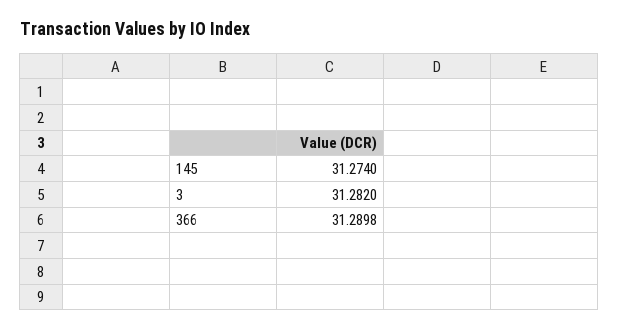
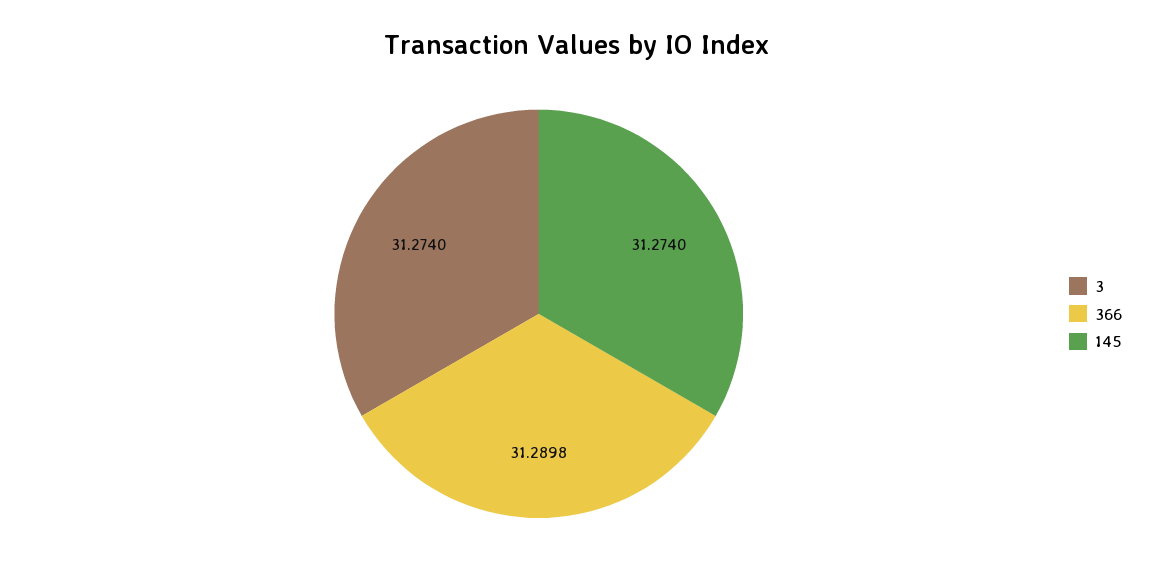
  {
    "145": 31.274,
-   "3": 31.282,
+   "3": 31.274,
    "366": 31.2898
  }

